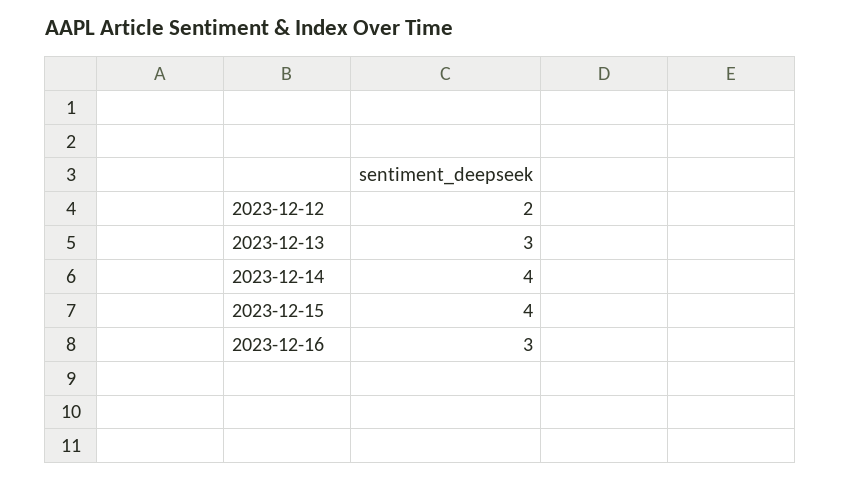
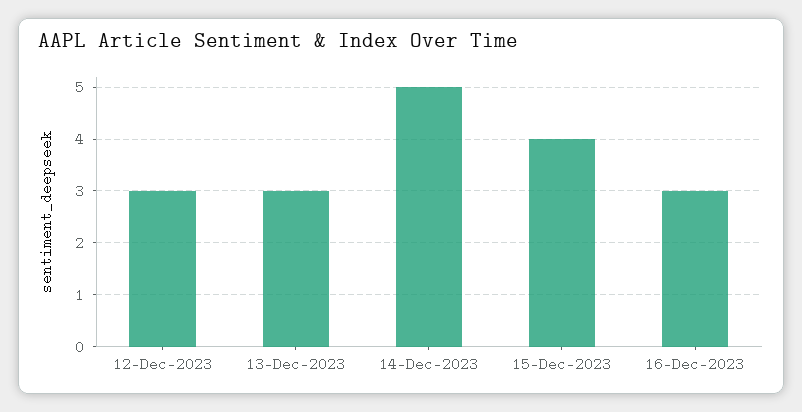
  {
-   "2023-12-12": 2,
+   "2023-12-12": 3,
    "2023-12-13": 3,
-   "2023-12-14": 4,
+   "2023-12-14": 5,
    "2023-12-15": 4,
    "2023-12-16": 3
  }

